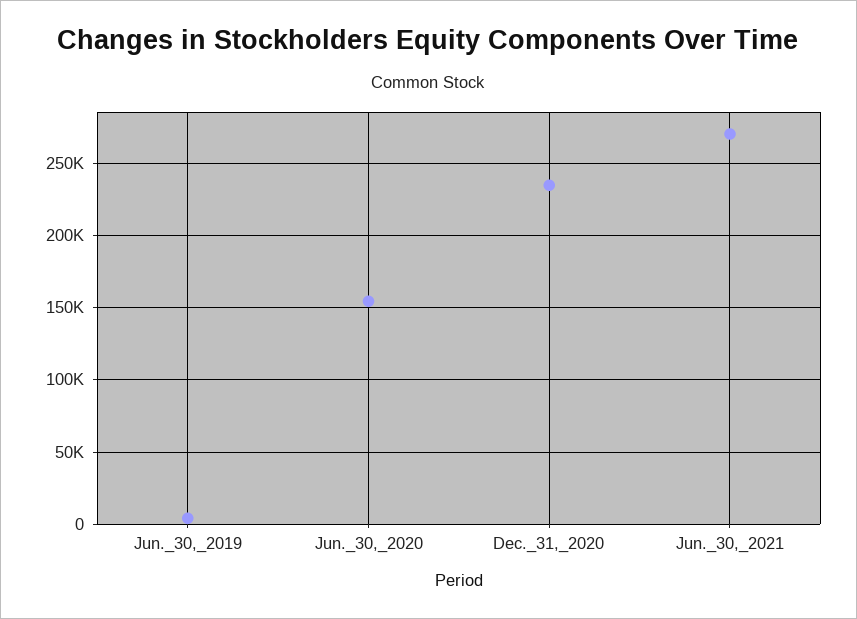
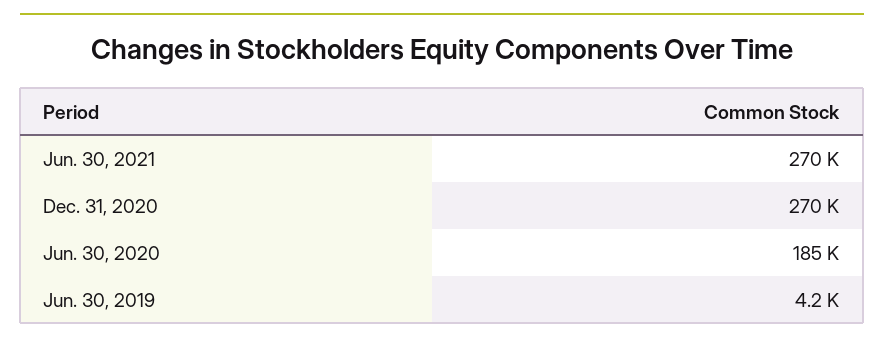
  {
    "Jun._30,_2019": 4200,
-   "Jun._30,_2020": 155000,
+   "Jun._30,_2020": 185000,
-   "Dec._31,_2020": 235000,
+   "Dec._31,_2020": 270000,
    "Jun._30,_2021": 270000
  }

